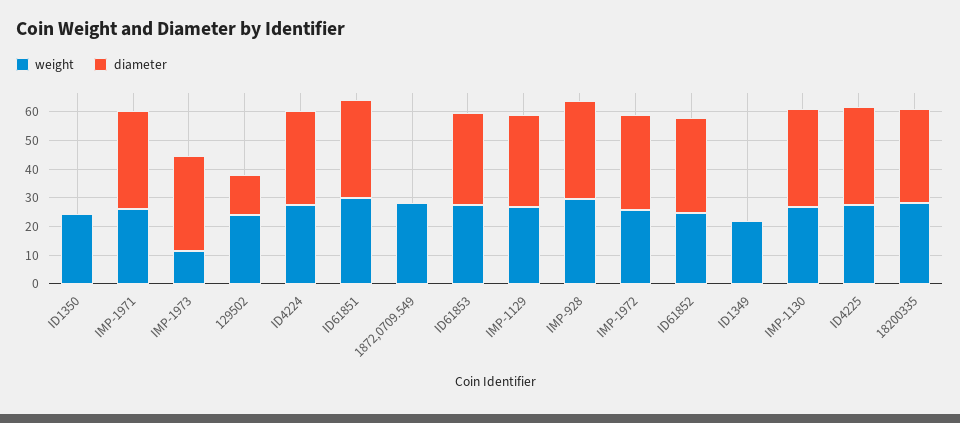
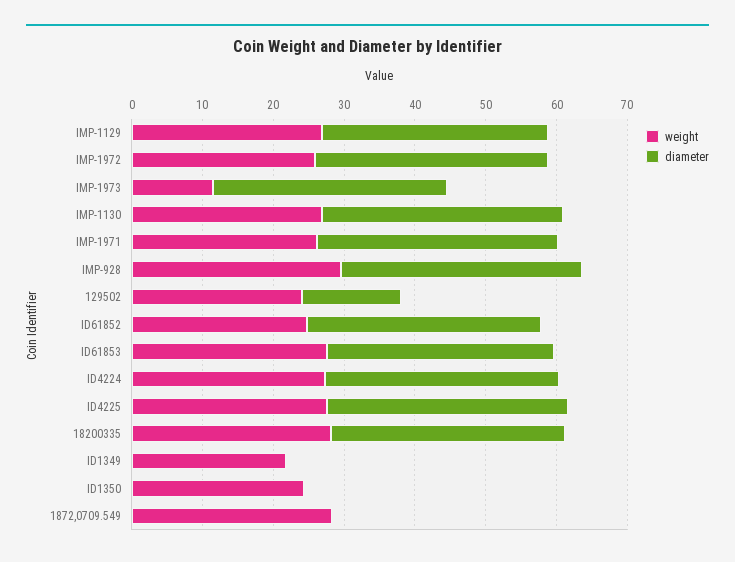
  {
    "weight": {
      "ID1350": 24,
      "IMP-1971": 26,
      "IMP-1973": 12,
      "129502": 24,
      "ID4224": 28,
-     "ID61851": 30,
      "1872,0709.549": 28,
      "ID61853": 28,
      "IMP-1129": 26,
      "IMP-928": 30,
      "IMP-1972": 26,
      "ID61852": 24,
      "ID1349": 22,
      "IMP-1130": 26,
      "ID4225": 28,
      "18200335": 28
    },
    "diameter": {
      "ID1350": 0,
      "IMP-1971": 34,
      "IMP-1973": 34,
      "129502": 14,
      "ID4224": 34,
-     "ID61851": 35,
      "1872,0709.549": 0,
      "ID61853": 32,
      "IMP-1129": 32,
      "IMP-928": 34,
      "IMP-1972": 34,
      "ID61852": 34,
      "ID1349": 0,
      "IMP-1130": 34,
      "ID4225": 34,
      "18200335": 34
    }
  }

